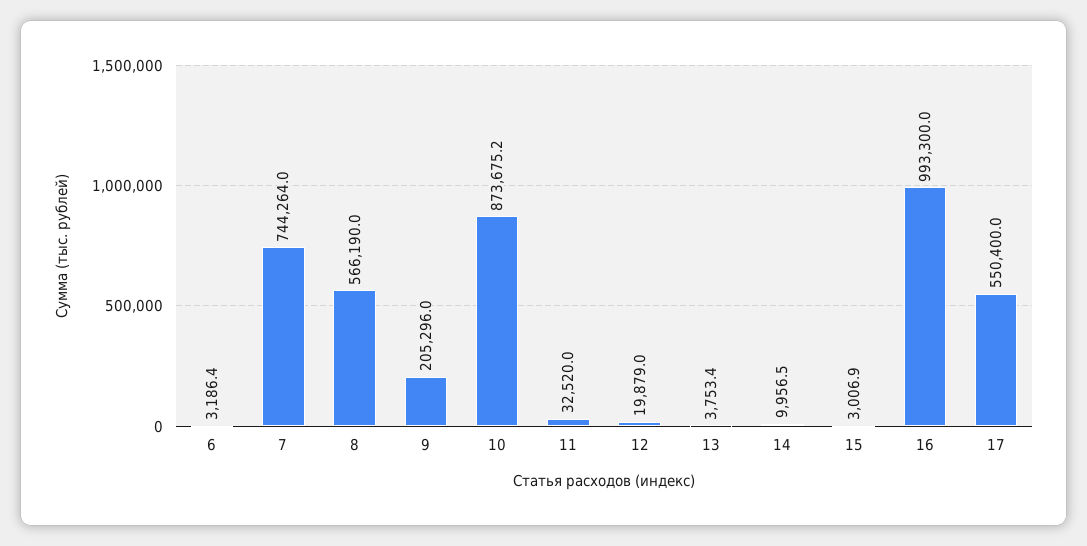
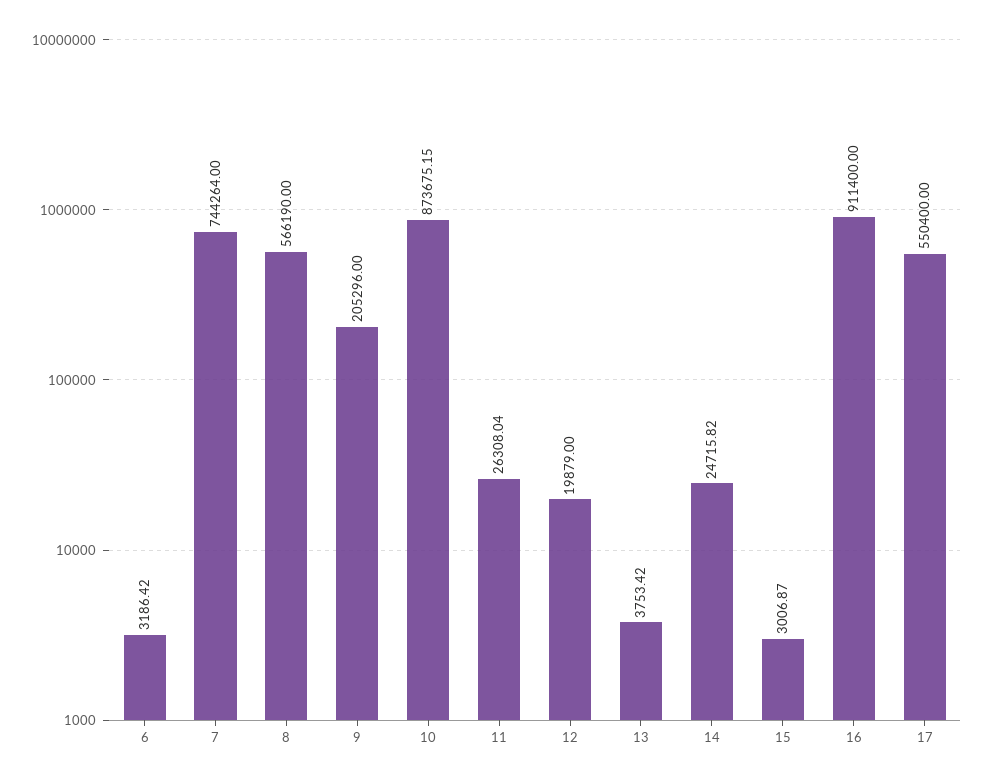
  {
    "6": 3186.42,
    "7": 744264,
    "8": 566190,
    "9": 205296,
    "10": 873675.15,
-   "11": 32520,
+   "11": 26308.04,
    "12": 19879,
    "13": 3753.42,
-   "14": 9956.5,
+   "14": 24715.82,
    "15": 3006.87,
-   "16": 993300,
+   "16": 911400,
    "17": 550400
  }

